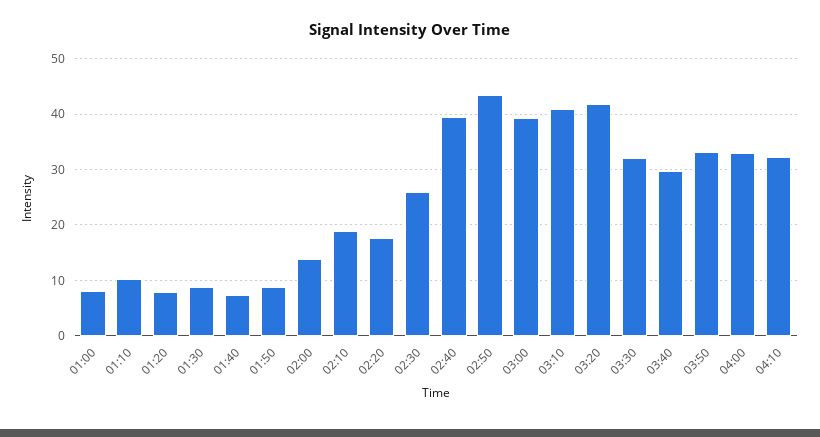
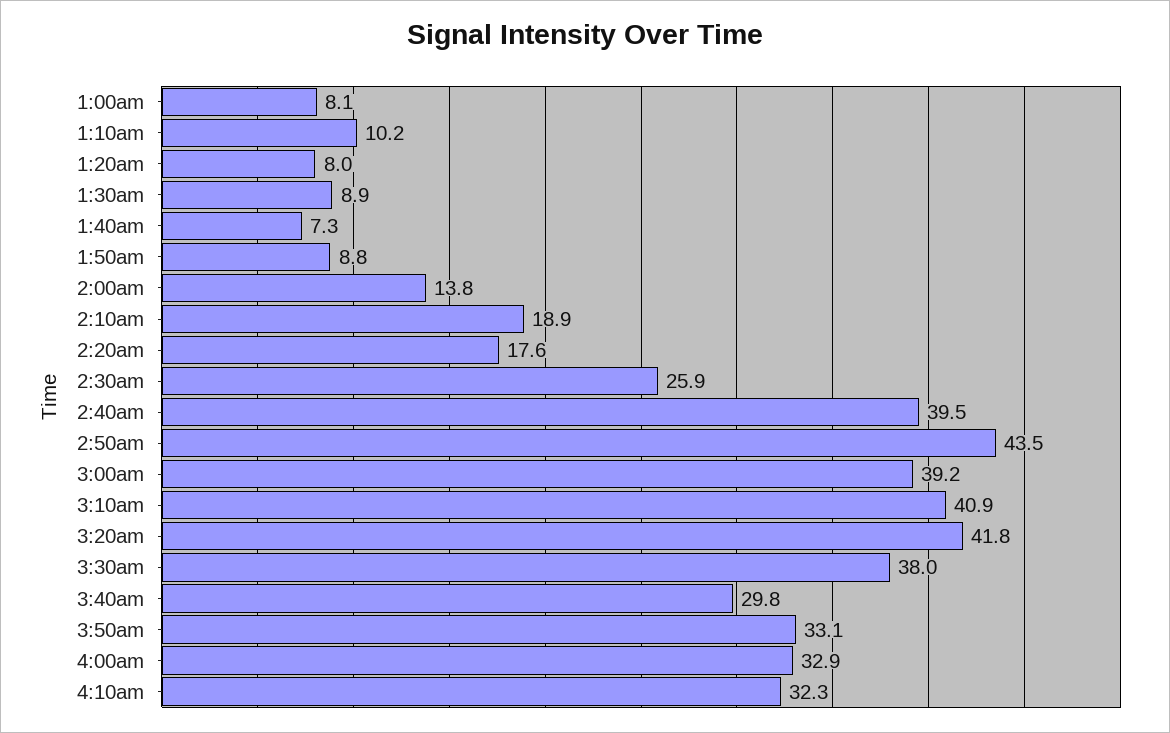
  {
    "01:00": 8.1,
    "01:10": 10.2,
    "01:20": 8,
    "01:30": 8.9,
    "01:40": 7.3,
    "01:50": 8.8,
    "02:00": 13.8,
    "02:10": 18.9,
    "02:20": 17.6,
    "02:30": 25.9,
    "02:40": 39.5,
    "02:50": 43.5,
    "03:00": 39.2,
    "03:10": 40.9,
    "03:20": 41.8,
-   "03:30": 32,
+   "03:30": 38,
    "03:40": 29.8,
    "03:50": 33.1,
    "04:00": 32.9,
    "04:10": 32.3
  }

